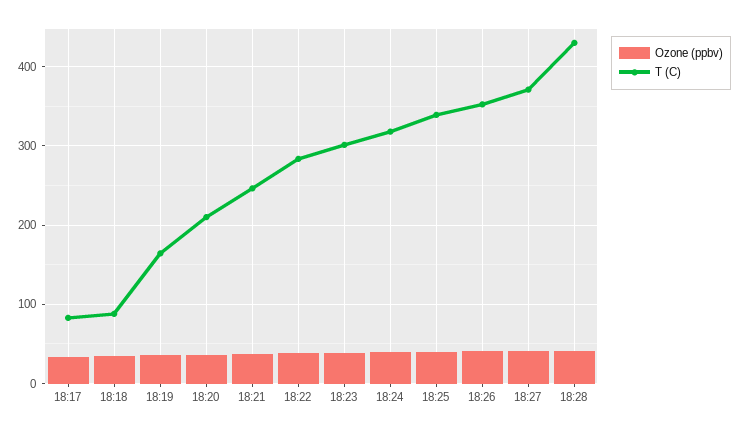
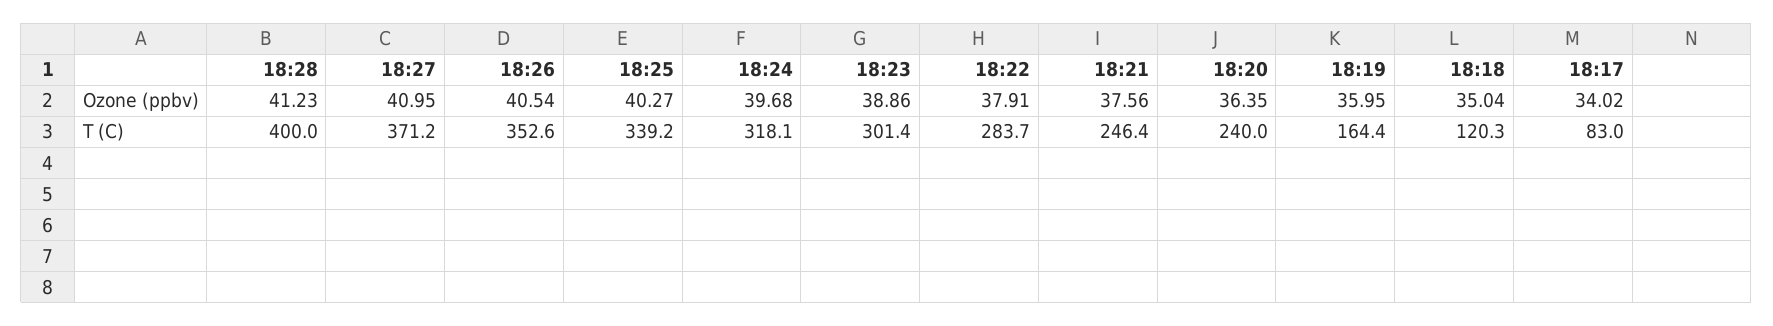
  {
    "Ozone (ppbv)": {
      "18:17": 34.02,
      "18:18": 35.04,
      "18:19": 35.95,
      "18:20": 36.35,
      "18:21": 37.56,
      "18:22": 37.91,
      "18:23": 38.86,
      "18:24": 39.68,
      "18:25": 40.27,
      "18:26": 40.54,
      "18:27": 40.95,
      "18:28": 41.23
    },
    "T (C)": {
      "18:17": 83,
-     "18:18": 90,
+     "18:18": 120.3,
      "18:19": 164.4,
-     "18:20": 210,
+     "18:20": 240,
      "18:21": 246.4,
      "18:22": 283.7,
      "18:23": 301.4,
      "18:24": 318.1,
      "18:25": 339.2,
      "18:26": 352.6,
      "18:27": 371.2,
-     "18:28": 430
+     "18:28": 400
    }
  }

